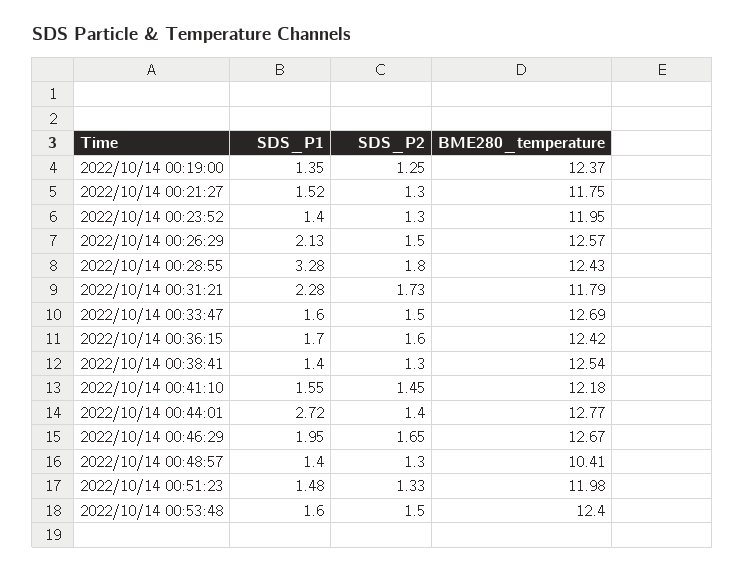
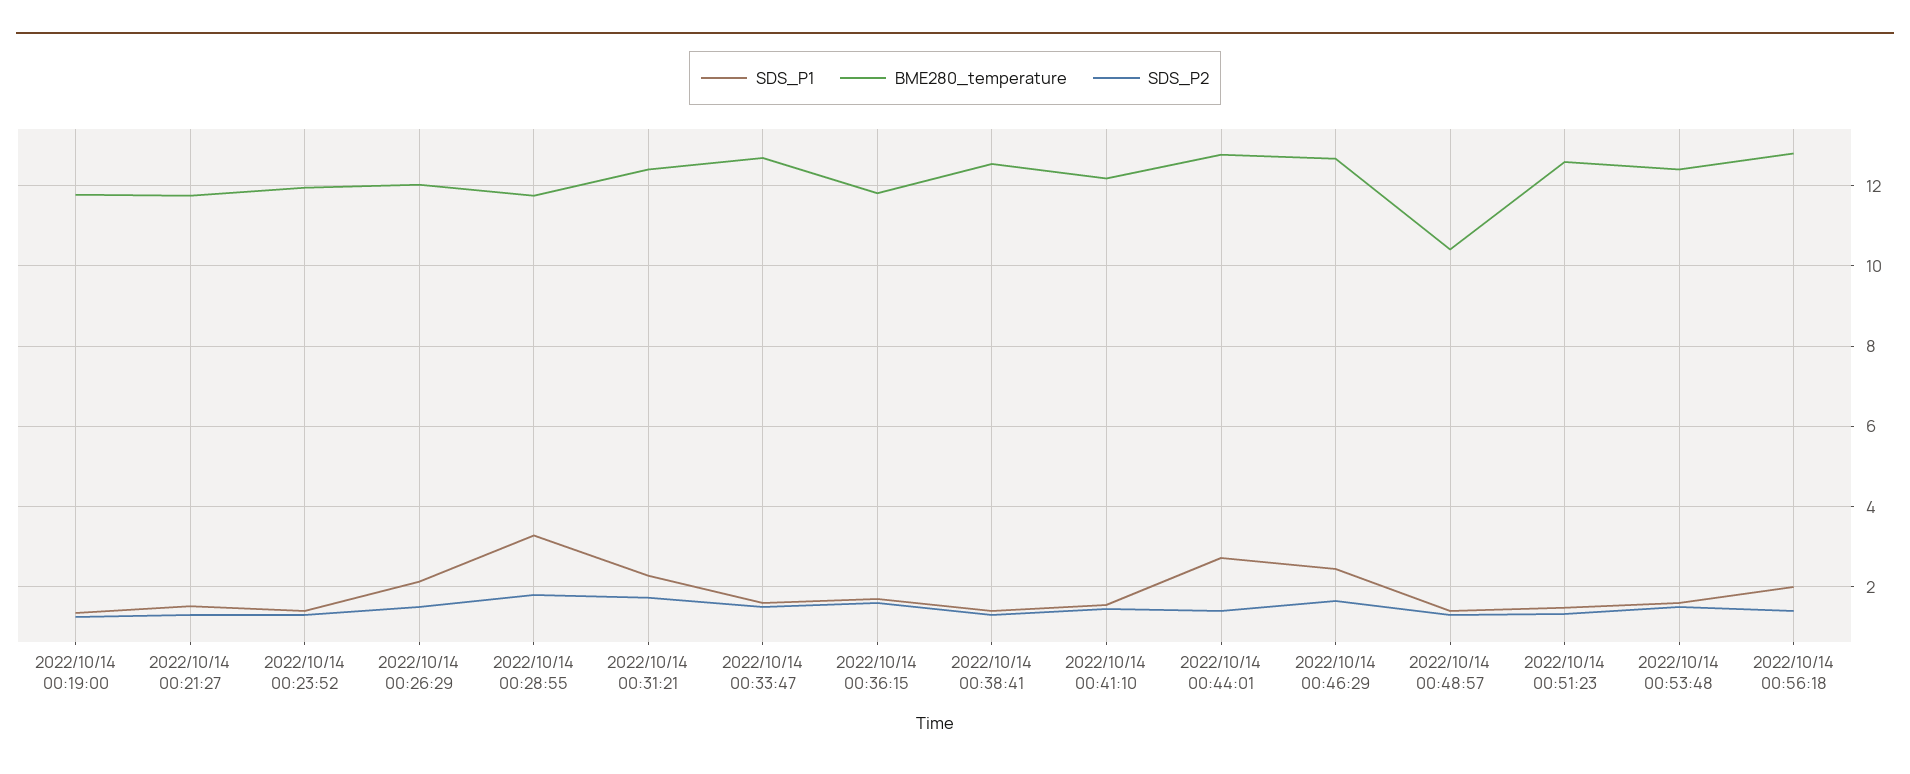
  {
    "SDS_P1": {
      "2022/10/14 00:19:00": 1.35,
      "2022/10/14 00:21:27": 1.52,
      "2022/10/14 00:23:52": 1.4,
      "2022/10/14 00:26:29": 2.13,
      "2022/10/14 00:28:55": 3.28,
      "2022/10/14 00:31:21": 2.28,
      "2022/10/14 00:33:47": 1.6,
      "2022/10/14 00:36:15": 1.7,
      "2022/10/14 00:38:41": 1.4,
      "2022/10/14 00:41:10": 1.55,
      "2022/10/14 00:44:01": 2.72,
-     "2022/10/14 00:46:29": 1.95,
+     "2022/10/14 00:46:29": 2.4,
      "2022/10/14 00:48:57": 1.4,
      "2022/10/14 00:51:23": 1.48,
-     "2022/10/14 00:53:48": 1.6
+     "2022/10/14 00:53:48": 1.6,
+     "2022/10/14 00:56:18": 2
    },
    "SDS_P2": {
      "2022/10/14 00:19:00": 1.25,
      "2022/10/14 00:21:27": 1.3,
      "2022/10/14 00:23:52": 1.3,
      "2022/10/14 00:26:29": 1.5,
      "2022/10/14 00:28:55": 1.8,
      "2022/10/14 00:31:21": 1.73,
      "2022/10/14 00:33:47": 1.5,
      "2022/10/14 00:36:15": 1.6,
      "2022/10/14 00:38:41": 1.3,
      "2022/10/14 00:41:10": 1.45,
      "2022/10/14 00:44:01": 1.4,
      "2022/10/14 00:46:29": 1.65,
      "2022/10/14 00:48:57": 1.3,
      "2022/10/14 00:51:23": 1.33,
-     "2022/10/14 00:53:48": 1.5
+     "2022/10/14 00:53:48": 1.5,
+     "2022/10/14 00:56:18": 1.4
    },
    "BME280_temperature": {
-     "2022/10/14 00:19:00": 12.37,
+     "2022/10/14 00:19:00": 11.8,
      "2022/10/14 00:21:27": 11.75,
      "2022/10/14 00:23:52": 11.95,
-     "2022/10/14 00:26:29": 12.57,
+     "2022/10/14 00:26:29": 12,
-     "2022/10/14 00:28:55": 12.43,
+     "2022/10/14 00:28:55": 11.8,
-     "2022/10/14 00:31:21": 11.79,
+     "2022/10/14 00:31:21": 12.4,
      "2022/10/14 00:33:47": 12.69,
-     "2022/10/14 00:36:15": 12.42,
+     "2022/10/14 00:36:15": 11.8,
      "2022/10/14 00:38:41": 12.54,
      "2022/10/14 00:41:10": 12.18,
      "2022/10/14 00:44:01": 12.77,
      "2022/10/14 00:46:29": 12.67,
      "2022/10/14 00:48:57": 10.41,
-     "2022/10/14 00:51:23": 11.98,
+     "2022/10/14 00:51:23": 12.6,
-     "2022/10/14 00:53:48": 12.4
+     "2022/10/14 00:53:48": 12.4,
+     "2022/10/14 00:56:18": 12.8
    }
  }

